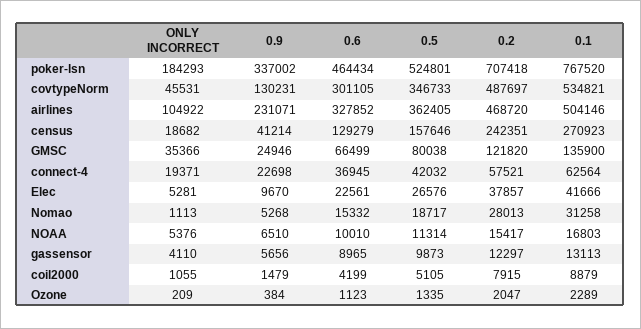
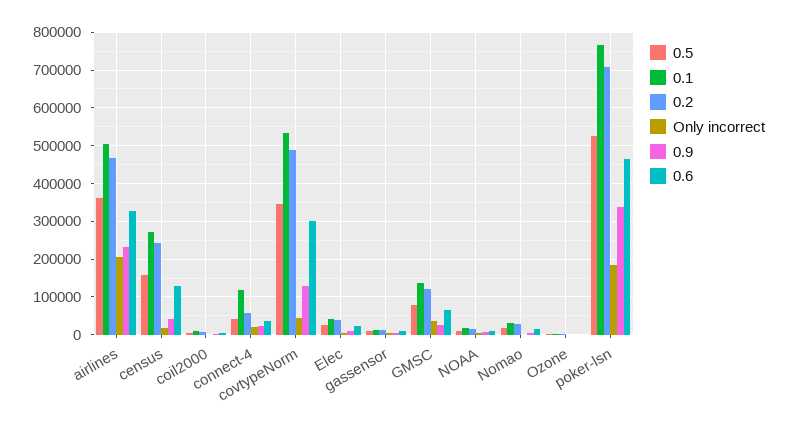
  {
    "ONLY INCORRECT": {
      "poker-lsn": 184293,
      "covtypeNorm": 45531,
-     "airlines": 104922,
+     "airlines": 200000,
      "census": 18682,
      "GMSC": 35366,
      "connect-4": 19371,
      "Elec": 5281,
      "Nomao": 1113,
      "NOAA": 5376,
      "gassensor": 4110,
      "coil2000": 1055,
      "Ozone": 209
    },
    "0.9": {
      "poker-lsn": 337002,
      "covtypeNorm": 130231,
      "airlines": 231071,
      "census": 41214,
      "GMSC": 24946,
      "connect-4": 22698,
      "Elec": 9670,
      "Nomao": 5268,
      "NOAA": 6510,
      "gassensor": 5656,
      "coil2000": 1479,
      "Ozone": 384
    },
    "0.6": {
      "poker-lsn": 464434,
      "covtypeNorm": 301105,
      "airlines": 327852,
      "census": 129279,
      "GMSC": 66499,
      "connect-4": 36945,
      "Elec": 22561,
      "Nomao": 15332,
      "NOAA": 10010,
      "gassensor": 8965,
      "coil2000": 4199,
      "Ozone": 1123
    },
    "0.5": {
      "poker-lsn": 524801,
      "covtypeNorm": 346733,
      "airlines": 362405,
      "census": 157646,
      "GMSC": 80038,
      "connect-4": 42032,
      "Elec": 26576,
      "Nomao": 18717,
      "NOAA": 11314,
      "gassensor": 9873,
      "coil2000": 5105,
      "Ozone": 1335
    },
    "0.2": {
      "poker-lsn": 707418,
      "covtypeNorm": 487697,
      "airlines": 468720,
      "census": 242351,
      "GMSC": 121820,
      "connect-4": 57521,
      "Elec": 37857,
      "Nomao": 28013,
      "NOAA": 15417,
      "gassensor": 12297,
      "coil2000": 7915,
      "Ozone": 2047
    },
    "0.1": {
      "poker-lsn": 767520,
      "covtypeNorm": 534821,
      "airlines": 504146,
      "census": 270923,
      "GMSC": 135900,
-     "connect-4": 62564,
+     "connect-4": 120000,
      "Elec": 41666,
      "Nomao": 31258,
      "NOAA": 16803,
      "gassensor": 13113,
      "coil2000": 8879,
      "Ozone": 2289
    }
  }

